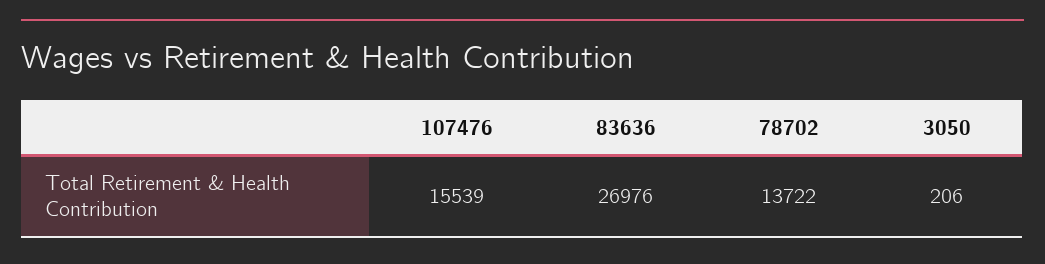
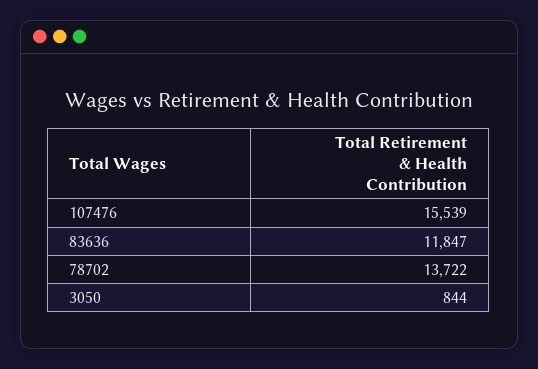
  {
    "107476": 15539,
-   "83636": 26976,
+   "83636": 11847,
    "78702": 13722,
-   "3050": 206
+   "3050": 844
  }

